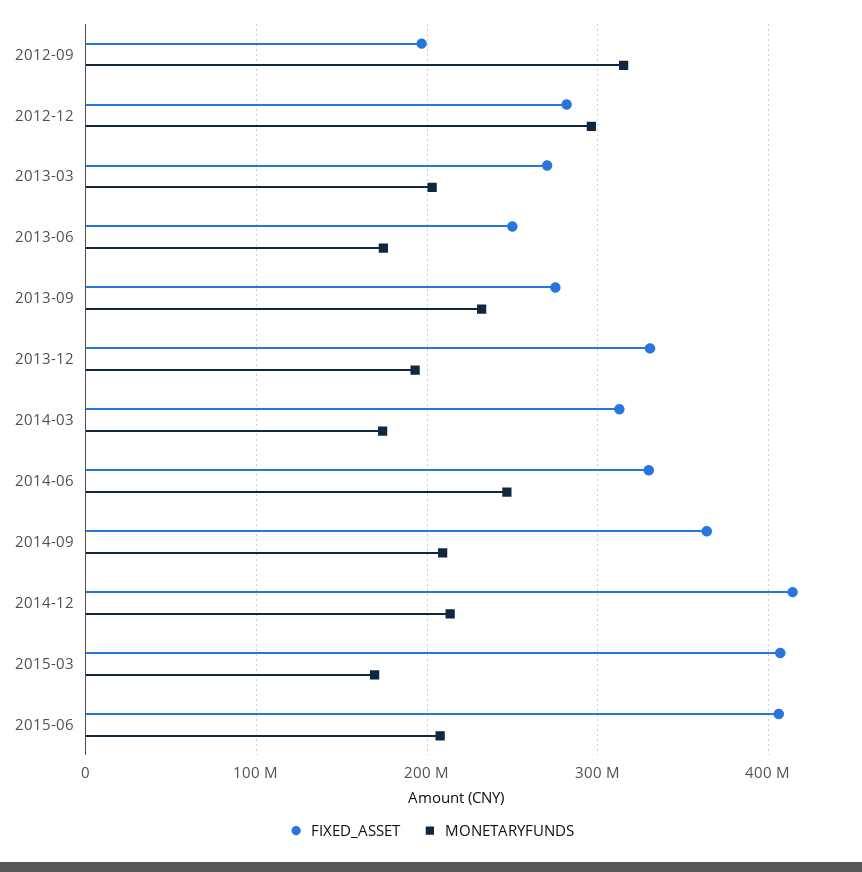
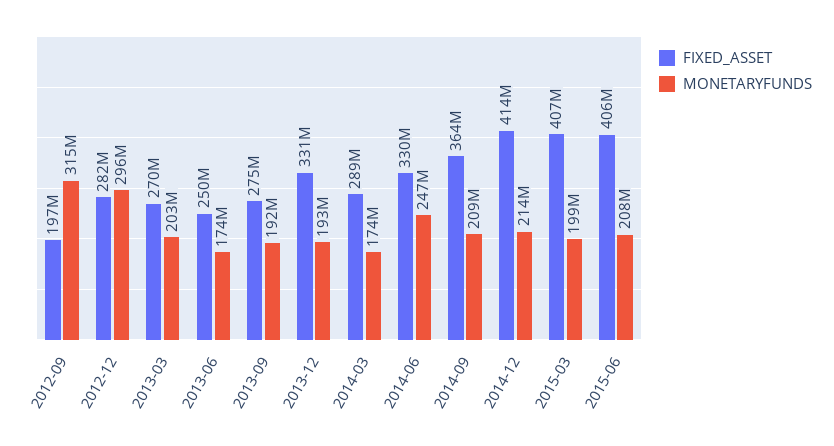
  {
    "FIXED_ASSET": {
      "2012-09": 197000000,
      "2012-12": 282000000,
      "2013-03": 270000000,
      "2013-06": 250000000,
      "2013-09": 275000000,
      "2013-12": 331000000,
-     "2014-03": 310000000,
+     "2014-03": 289000000,
      "2014-06": 330000000,
      "2014-09": 364000000,
      "2014-12": 414000000,
      "2015-03": 407000000,
      "2015-06": 406000000
    },
    "MONETARYFUNDS": {
      "2012-09": 315000000,
      "2012-12": 296000000,
      "2013-03": 203000000,
      "2013-06": 174000000,
-     "2013-09": 230000000,
+     "2013-09": 192000000,
      "2013-12": 193000000,
      "2014-03": 174000000,
      "2014-06": 247000000,
      "2014-09": 209000000,
      "2014-12": 214000000,
-     "2015-03": 170000000,
+     "2015-03": 199000000,
      "2015-06": 208000000
    }
  }

